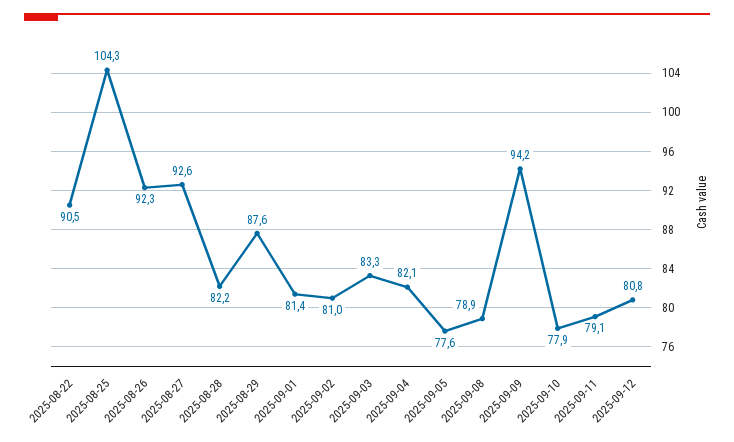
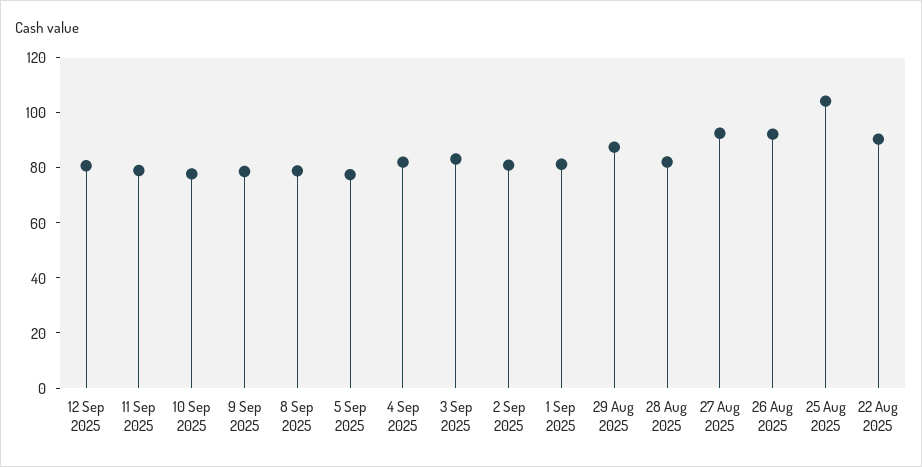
  {
    "2025-08-22": 90.5,
    "2025-08-25": 104.3,
    "2025-08-26": 92.3,
    "2025-08-27": 92.6,
    "2025-08-28": 82.2,
    "2025-08-29": 87.6,
    "2025-09-01": 81.4,
    "2025-09-02": 81,
    "2025-09-03": 83.3,
    "2025-09-04": 82.1,
    "2025-09-05": 77.6,
    "2025-09-08": 78.9,
-   "2025-09-09": 94.2,
+   "2025-09-09": 80,
    "2025-09-10": 77.9,
    "2025-09-11": 79.1,
    "2025-09-12": 80.8
  }

